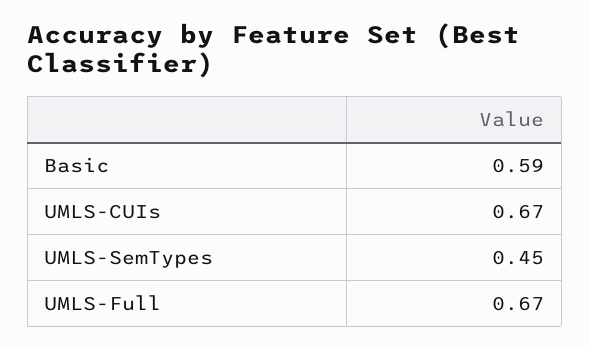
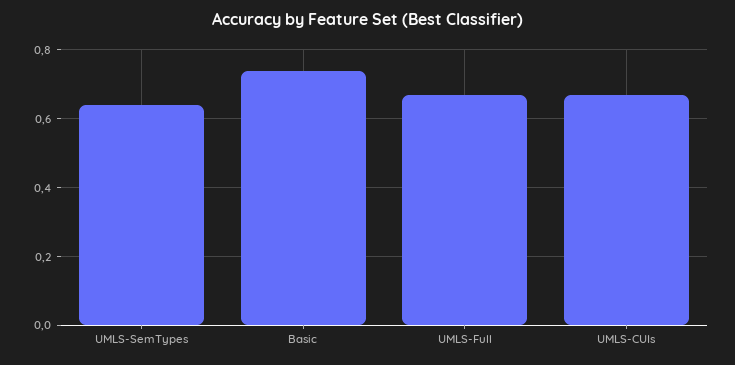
  {
-   "Basic": 0.59,
+   "Basic": 0.75,
    "UMLS-CUIs": 0.67,
-   "UMLS-SemTypes": 0.45,
+   "UMLS-SemTypes": 0.65,
    "UMLS-Full": 0.67
  }

